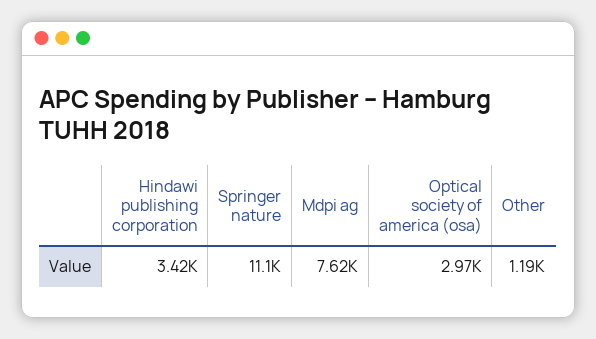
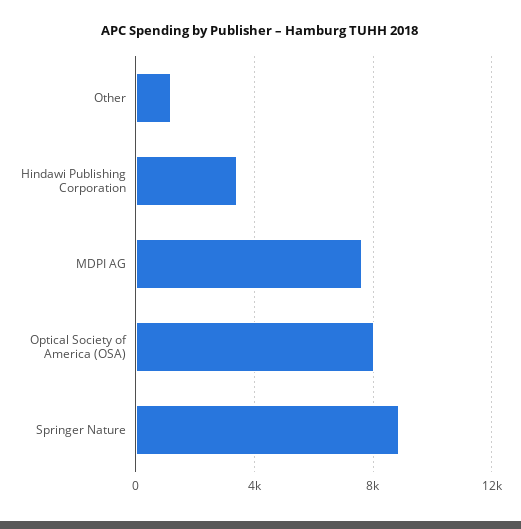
  {
    "Hindawi publishing corporation": 3420,
-   "Springer nature": 11100,
+   "Springer nature": 9000,
    "Mdpi ag": 7620,
-   "Optical society of america (osa)": 2970,
+   "Optical society of america (osa)": 8000,
    "Other": 1190
  }

